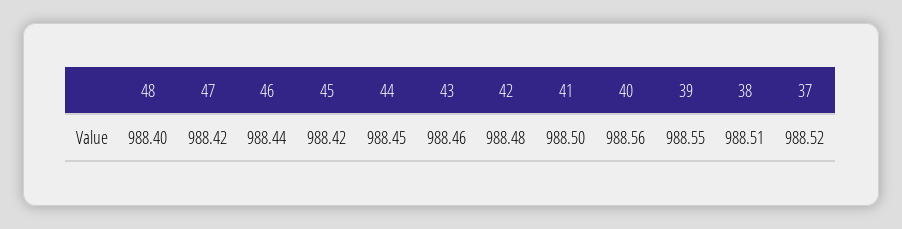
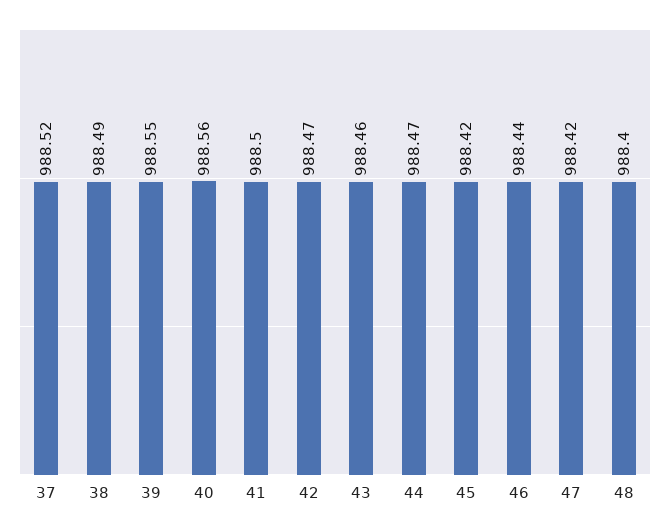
  {
    "48": 988.4,
    "47": 988.42,
    "46": 988.44,
    "45": 988.42,
-   "44": 988.45,
+   "44": 988.47,
    "43": 988.46,
-   "42": 988.48,
+   "42": 988.47,
    "41": 988.5,
    "40": 988.56,
    "39": 988.55,
-   "38": 988.51,
+   "38": 988.49,
    "37": 988.52
  }

